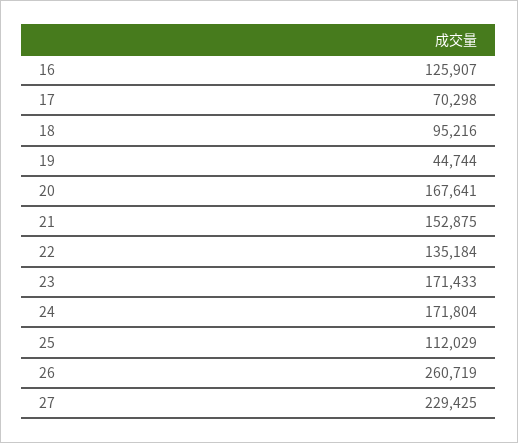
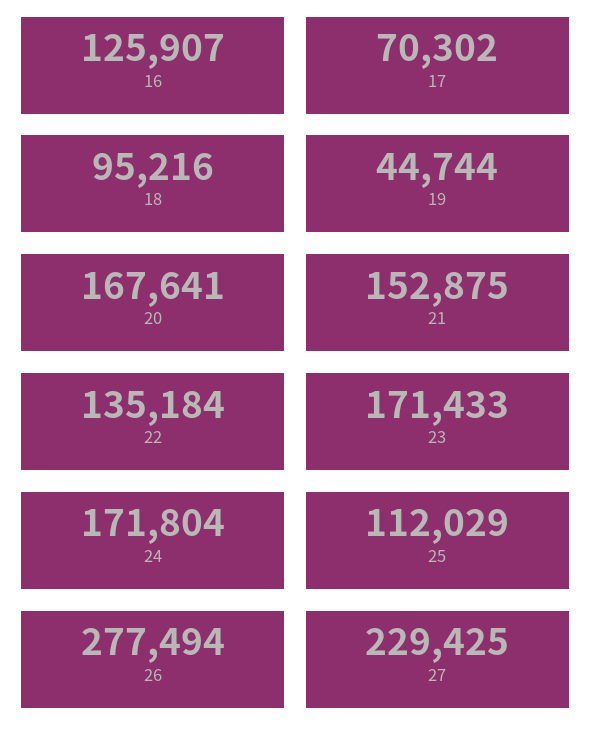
  {
    "16": 125907,
-   "17": 70298,
+   "17": 70302,
    "18": 95216,
    "19": 44744,
    "20": 167641,
    "21": 152875,
    "22": 135184,
    "23": 171433,
    "24": 171804,
    "25": 112029,
-   "26": 260719,
+   "26": 277494,
    "27": 229425
  }

